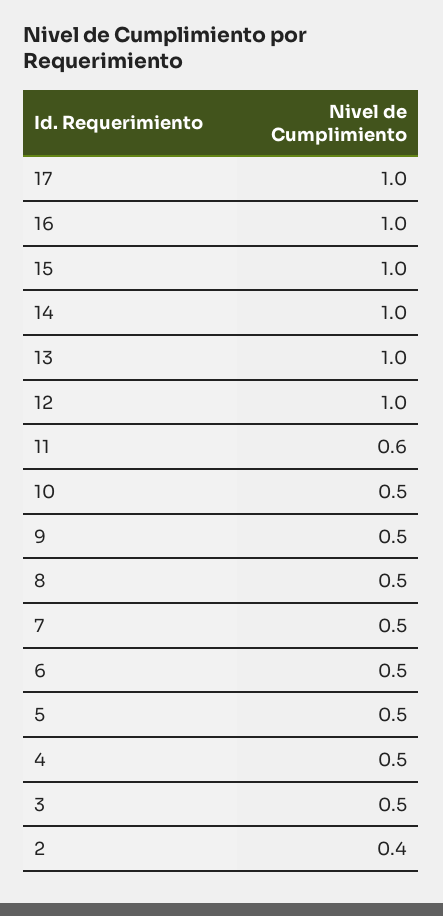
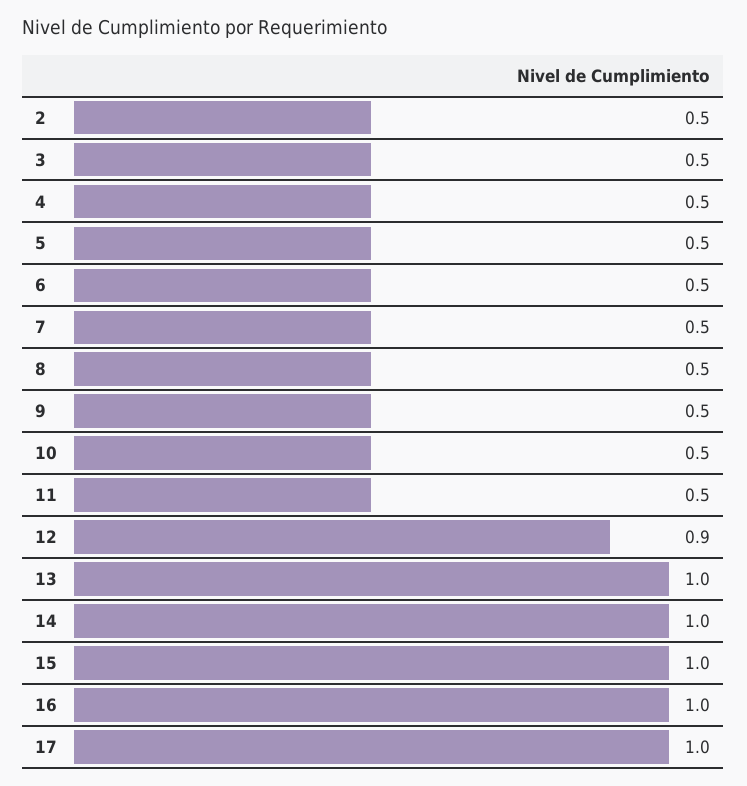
  {
    "17": 1,
    "16": 1,
    "15": 1,
    "14": 1,
    "13": 1,
-   "12": 1,
+   "12": 0.9,
-   "11": 0.6,
+   "11": 0.5,
    "10": 0.5,
    "9": 0.5,
    "8": 0.5,
    "7": 0.5,
    "6": 0.5,
    "5": 0.5,
    "4": 0.5,
    "3": 0.5,
-   "2": 0.4
+   "2": 0.5
  }

